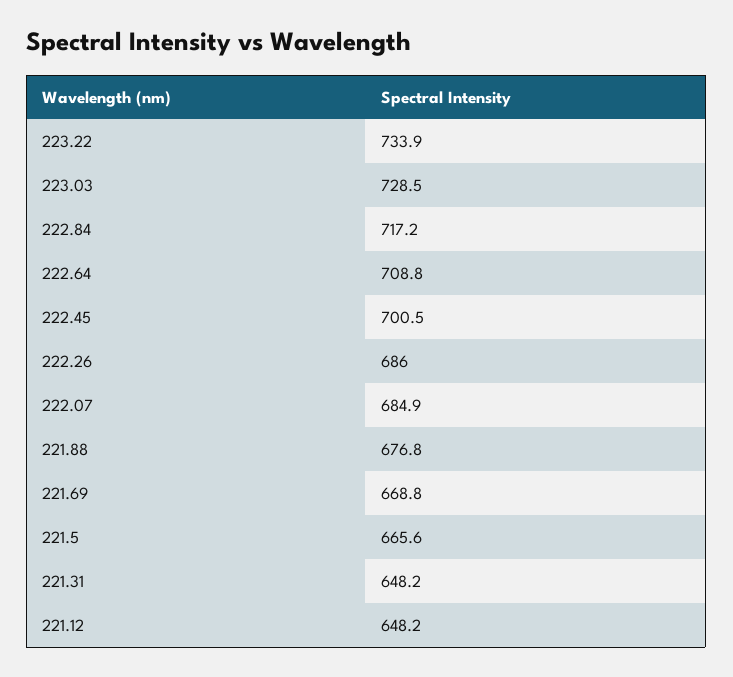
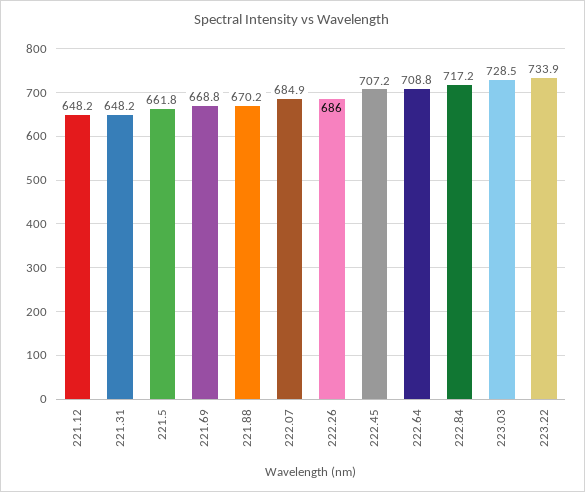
  {
    "223.22": 733.9,
    "223.03": 728.5,
    "222.84": 717.2,
    "222.64": 708.8,
-   "222.45": 700.5,
+   "222.45": 707.2,
    "222.26": 686,
    "222.07": 684.9,
-   "221.88": 676.8,
+   "221.88": 670.2,
    "221.69": 668.8,
-   "221.5": 665.6,
+   "221.5": 661.8,
    "221.31": 648.2,
    "221.12": 648.2
  }

